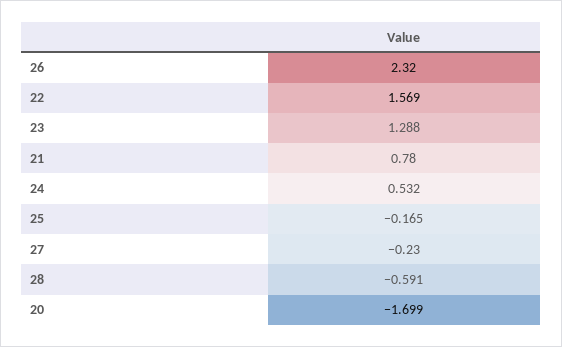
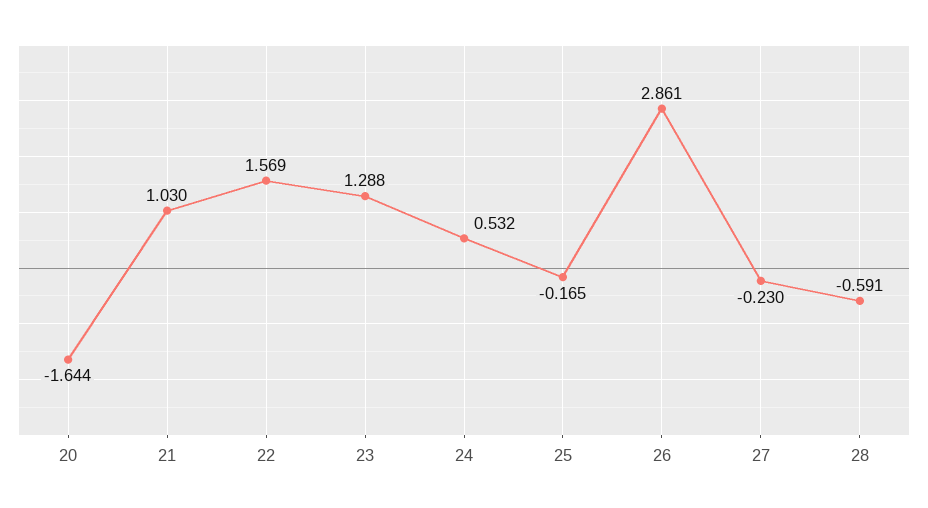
  {
-   "26": 2.32,
+   "26": 2.861,
    "22": 1.569,
    "23": 1.288,
-   "21": 0.78,
+   "21": 1.03,
    "24": 0.532,
    "25": -0.165,
    "27": -0.23,
    "28": -0.591,
-   "20": -1.699
+   "20": -1.644
  }

